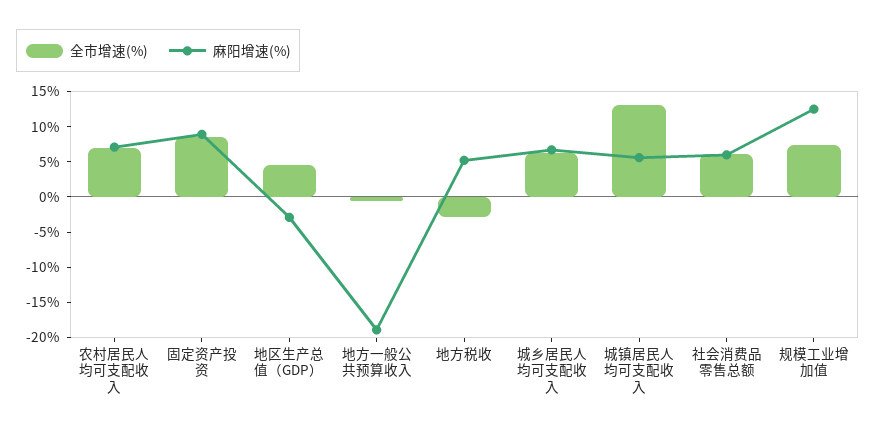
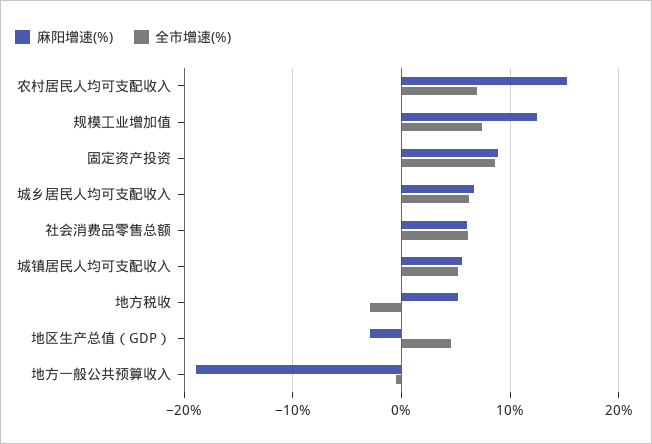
  {
    "全市增速(%)": {
      "农村居民人均可支配收入": 7,
      "固定资产投资": 9,
      "地区生产总值（GDP）": 5,
      "地方一般公共预算收入": -1,
      "地方税收": -3,
      "城乡居民人均可支配收入": 6,
-     "城镇居民人均可支配收入": 12.5,
+     "城镇居民人均可支配收入": 5,
      "社会消费品零售总额": 6,
      "规模工业增加值": 7
    },
    "麻阳增速(%)": {
-     "农村居民人均可支配收入": 7.5,
+     "农村居民人均可支配收入": 15,
      "固定资产投资": 9,
      "地区生产总值（GDP）": -3,
      "地方一般公共预算收入": -19,
      "地方税收": 5,
      "城乡居民人均可支配收入": 7,
      "城镇居民人均可支配收入": 6,
      "社会消费品零售总额": 6,
      "规模工业增加值": 13
    }
  }

